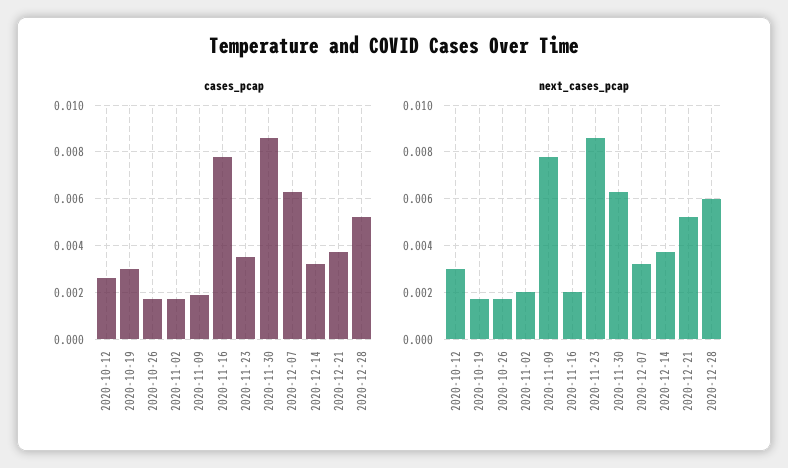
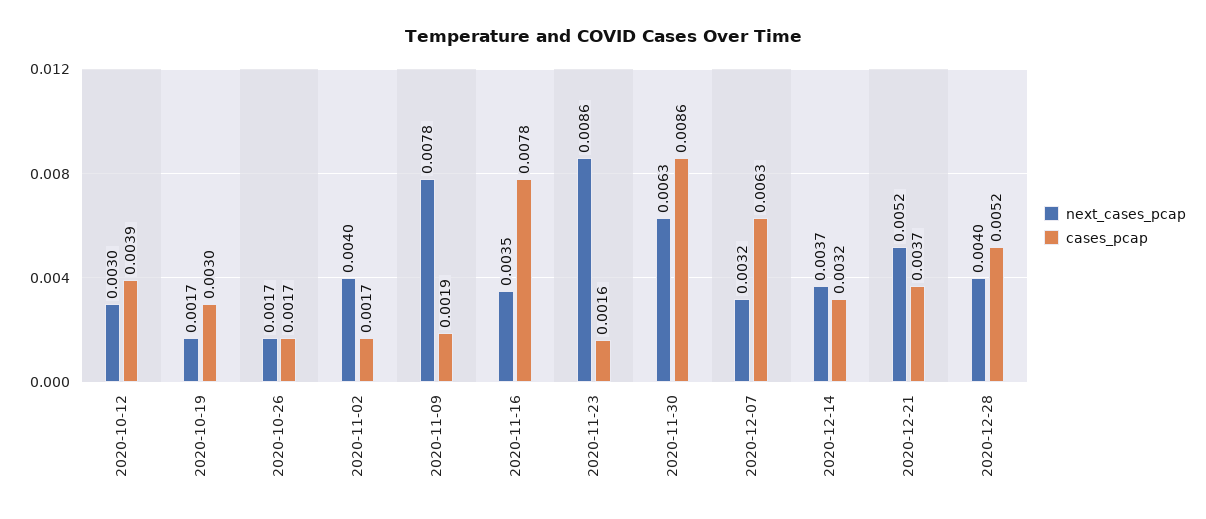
  {
    "cases_pcap": {
-     "2020-10-12": 0.0025,
+     "2020-10-12": 0.0039,
      "2020-10-19": 0.003,
      "2020-10-26": 0.0017,
      "2020-11-02": 0.0017,
      "2020-11-09": 0.0019,
      "2020-11-16": 0.0078,
-     "2020-11-23": 0.0035,
+     "2020-11-23": 0.0016,
      "2020-11-30": 0.0086,
      "2020-12-07": 0.0063,
      "2020-12-14": 0.0032,
      "2020-12-21": 0.0037,
      "2020-12-28": 0.0052
    },
    "next_cases_pcap": {
      "2020-10-12": 0.003,
      "2020-10-19": 0.0017,
      "2020-10-26": 0.0017,
-     "2020-11-02": 0.002,
+     "2020-11-02": 0.004,
      "2020-11-09": 0.0078,
-     "2020-11-16": 0.002,
+     "2020-11-16": 0.0035,
      "2020-11-23": 0.0086,
      "2020-11-30": 0.0063,
      "2020-12-07": 0.0032,
      "2020-12-14": 0.0037,
      "2020-12-21": 0.0052,
-     "2020-12-28": 0.006
+     "2020-12-28": 0.004
    }
  }

